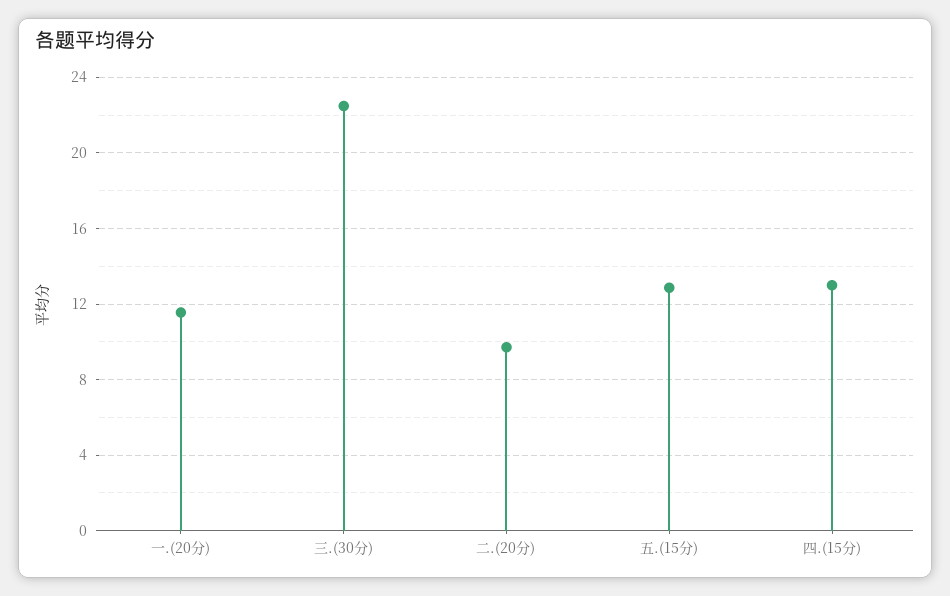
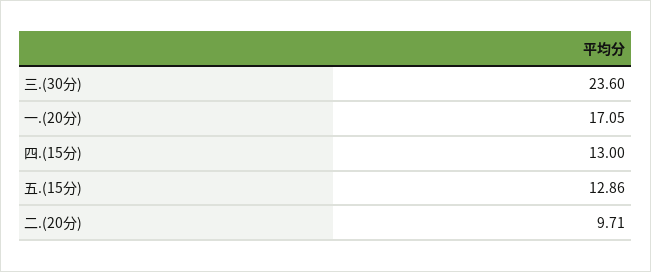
  {
-   "一.(20分)": 11.5,
+   "一.(20分)": 17.05,
-   "三.(30分)": 22.5,
+   "三.(30分)": 23.6,
    "二.(20分)": 9.71,
    "五.(15分)": 12.86,
    "四.(15分)": 13
  }

